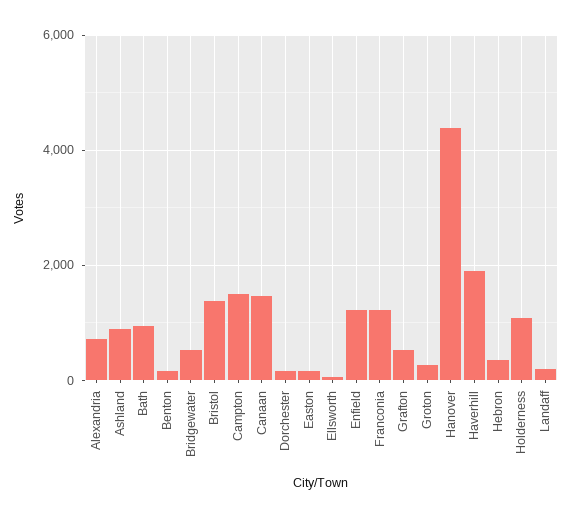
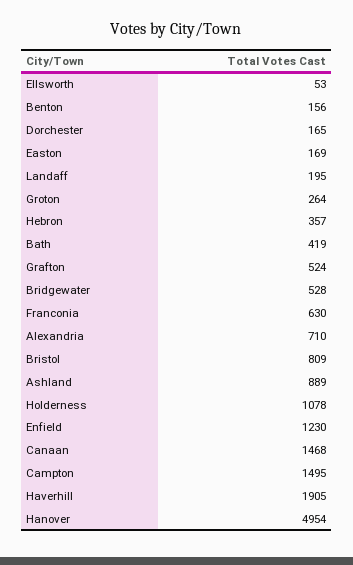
  {
    "Alexandria": 710,
    "Ashland": 889,
-   "Bath": 1000,
+   "Bath": 419,
    "Benton": 156,
    "Bridgewater": 528,
-   "Bristol": 1400,
+   "Bristol": 809,
    "Campton": 1495,
    "Canaan": 1468,
    "Dorchester": 165,
    "Easton": 169,
    "Ellsworth": 53,
    "Enfield": 1230,
-   "Franconia": 1200,
+   "Franconia": 630,
    "Grafton": 524,
    "Groton": 264,
-   "Hanover": 4400,
+   "Hanover": 4954,
    "Haverhill": 1905,
    "Hebron": 357,
    "Holderness": 1078,
    "Landaff": 195
  }

